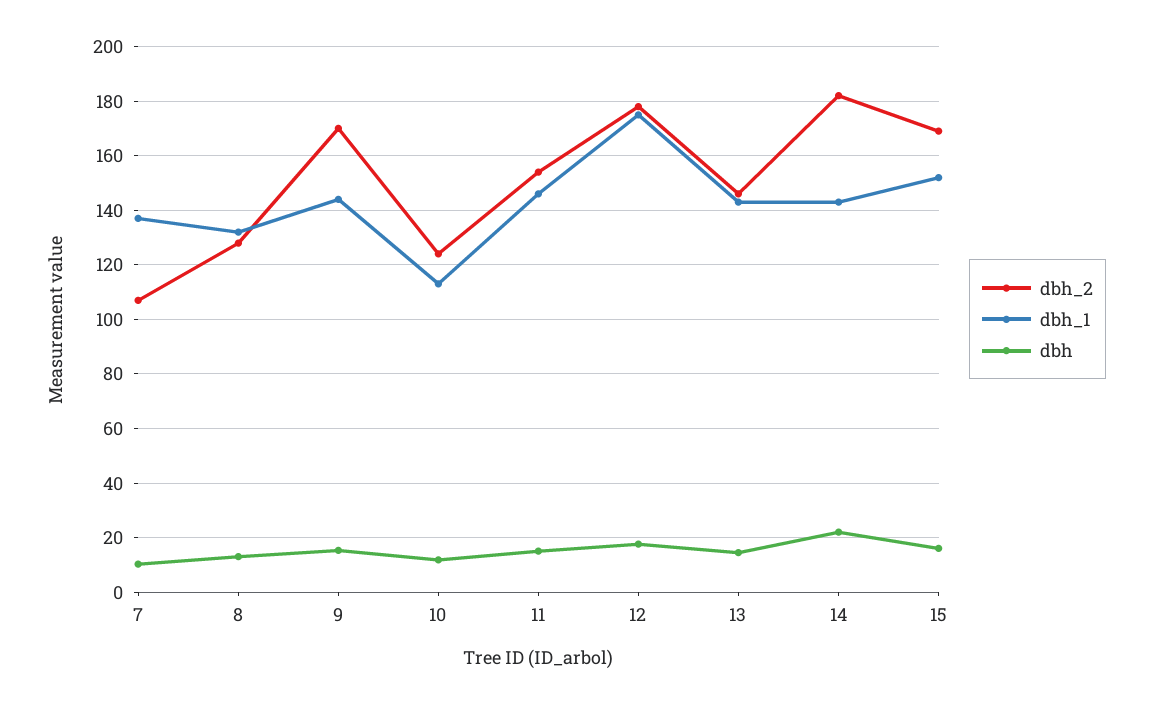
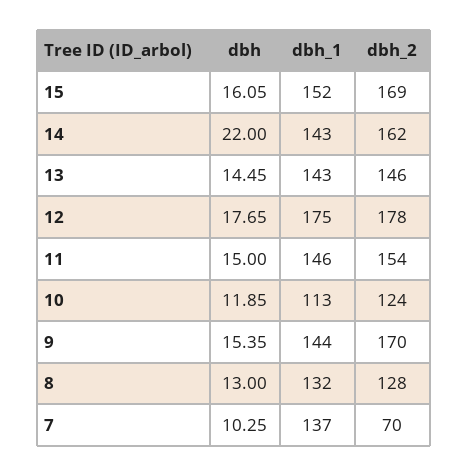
  {
    "dbh_2": {
-     "7": 107.5,
+     "7": 70,
      "8": 128,
      "9": 170,
      "10": 124,
      "11": 154,
      "12": 178,
      "13": 146,
-     "14": 182.5,
+     "14": 162,
      "15": 169
    },
    "dbh_1": {
      "7": 137,
      "8": 132,
      "9": 144,
      "10": 113,
      "11": 146,
      "12": 175,
      "13": 143,
      "14": 143,
      "15": 152
    },
    "dbh": {
      "7": 10.25,
      "8": 13,
      "9": 15.35,
      "10": 11.85,
      "11": 15,
      "12": 17.65,
      "13": 14.45,
      "14": 22,
      "15": 16.05
    }
  }

